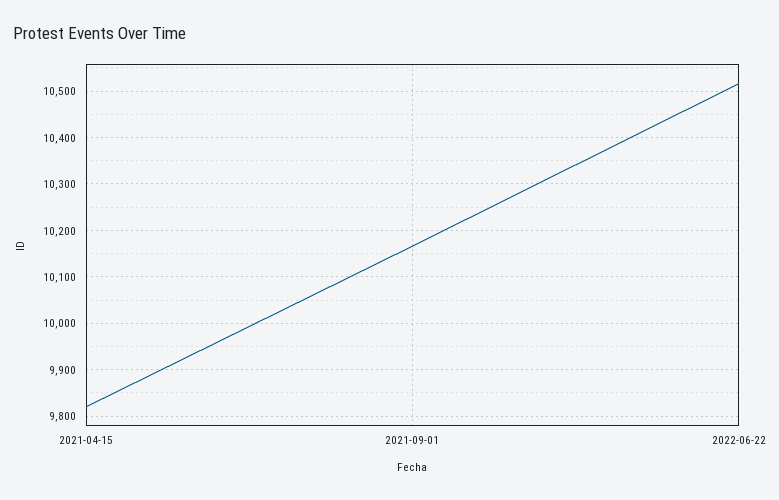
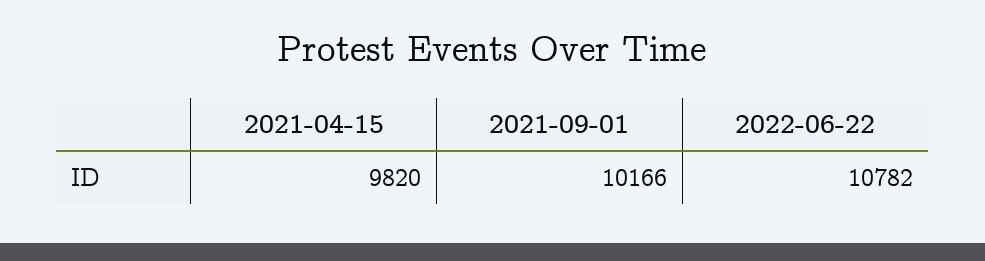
  {
    "2021-04-15": 9820,
    "2021-09-01": 10166,
-   "2022-06-22": 10520
+   "2022-06-22": 10782
  }

